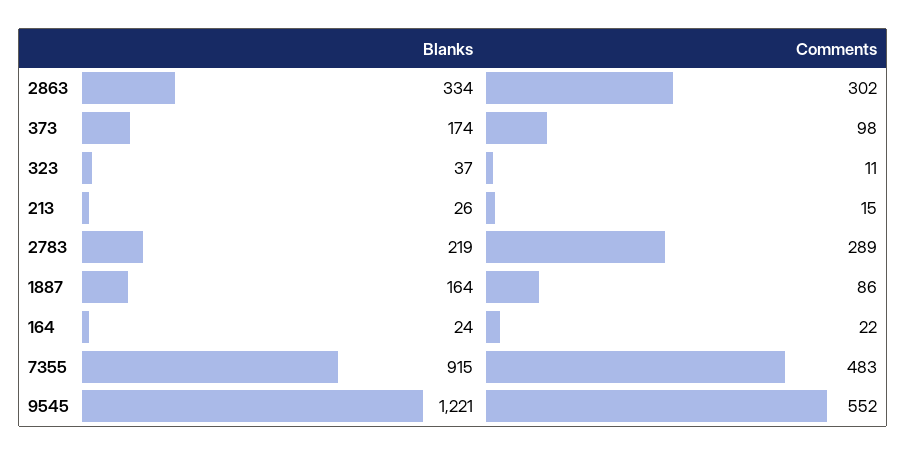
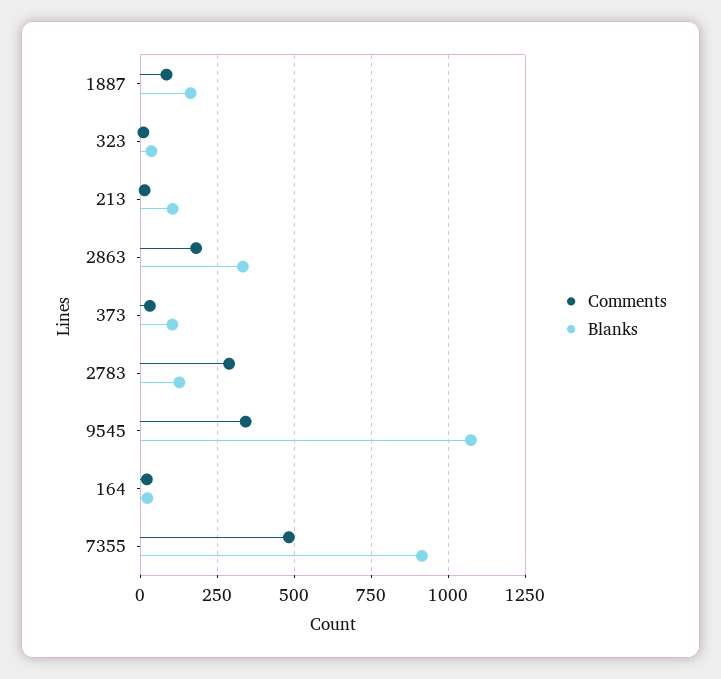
  {
    "Blanks": {
      "2863": 334,
-     "373": 174,
+     "373": 100,
      "323": 37,
-     "213": 26,
+     "213": 100,
-     "2783": 219,
+     "2783": 125,
      "1887": 164,
      "164": 24,
      "7355": 915,
-     "9545": 1221
+     "9545": 1075
    },
    "Comments": {
-     "2863": 302,
+     "2863": 175,
-     "373": 98,
+     "373": 25,
      "323": 11,
      "213": 15,
      "2783": 289,
      "1887": 86,
      "164": 22,
      "7355": 483,
-     "9545": 552
+     "9545": 350
    }
  }

